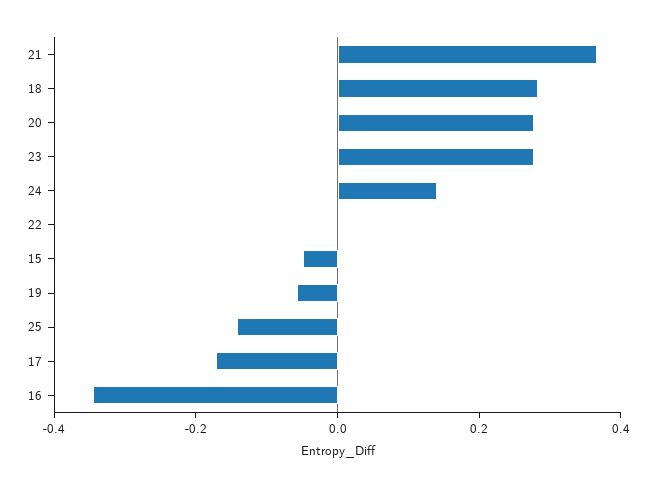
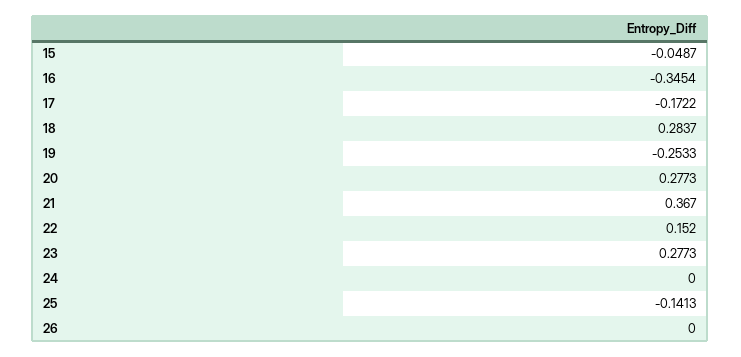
  {
    "21": 0.367,
    "18": 0.2837,
    "20": 0.2773,
    "23": 0.2773,
-   "24": 0.15,
+   "24": 0,
-   "22": 0,
+   "22": 0.152,
    "15": -0.0487,
-   "19": -0.05,
+   "19": -0.2533,
    "25": -0.1413,
    "17": -0.1722,
-   "16": -0.3454
+   "16": -0.3454,
+   "26": 0
  }

